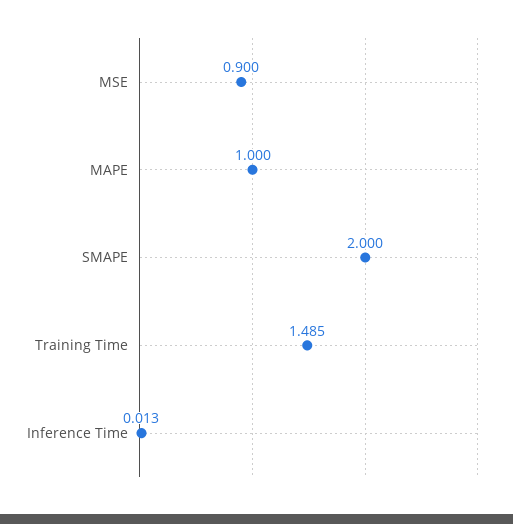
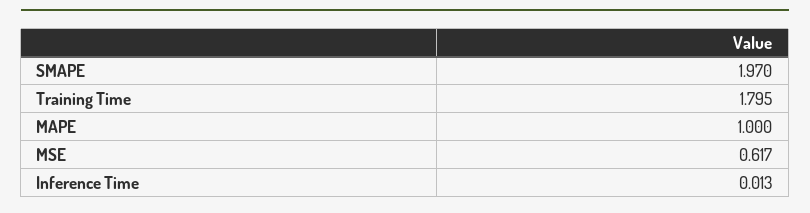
  {
-   "MSE": 0.9,
+   "MSE": 0.617,
    "MAPE": 1,
-   "SMAPE": 2,
+   "SMAPE": 1.97,
-   "Training Time": 1.485,
+   "Training Time": 1.795,
    "Inference Time": 0.013
  }

